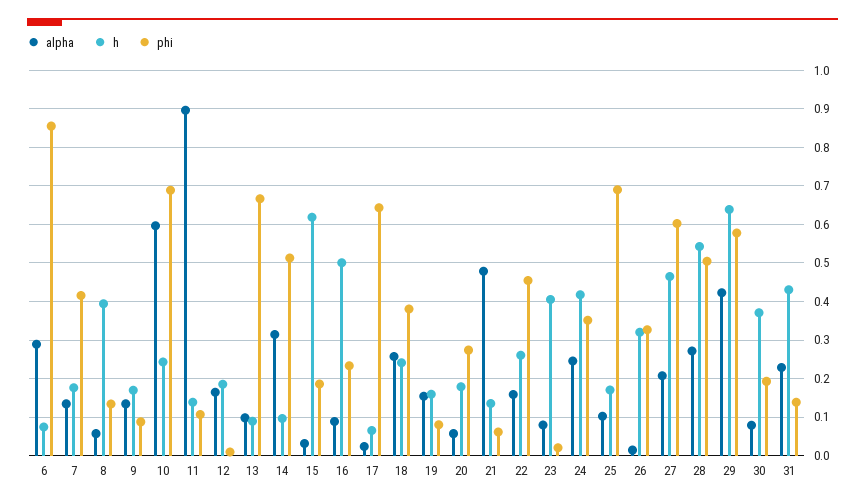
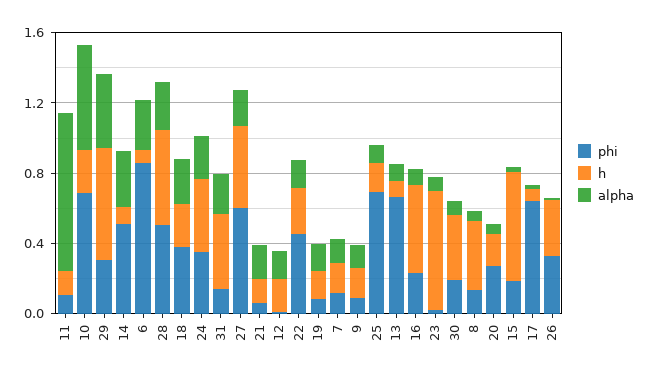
  {
    "alpha": {
      "6": 0.28,
      "7": 0.14,
      "8": 0.06,
      "9": 0.14,
      "10": 0.6,
      "11": 0.9,
      "12": 0.16,
      "13": 0.1,
      "14": 0.32,
      "15": 0.04,
      "16": 0.08,
      "17": 0.02,
      "18": 0.26,
      "19": 0.16,
      "20": 0.06,
-     "21": 0.48,
+     "21": 0.2,
      "22": 0.16,
      "23": 0.08,
      "24": 0.24,
      "25": 0.1,
      "26": 0.02,
      "27": 0.2,
      "28": 0.28,
      "29": 0.42,
      "30": 0.08,
      "31": 0.22
    },
    "h": {
      "6": 0.08,
      "7": 0.18,
      "8": 0.4,
      "9": 0.16,
      "10": 0.24,
      "11": 0.14,
      "12": 0.18,
      "13": 0.08,
      "14": 0.1,
      "15": 0.62,
      "16": 0.5,
      "17": 0.06,
      "18": 0.24,
      "19": 0.16,
      "20": 0.18,
      "21": 0.14,
      "22": 0.26,
-     "23": 0.4,
+     "23": 0.7,
      "24": 0.42,
      "25": 0.18,
      "26": 0.32,
      "27": 0.46,
      "28": 0.54,
      "29": 0.64,
      "30": 0.38,
      "31": 0.44
    },
    "phi": {
      "6": 0.86,
-     "7": 0.42,
+     "7": 0.1,
      "8": 0.14,
      "9": 0.08,
      "10": 0.68,
      "11": 0.1,
      "12": 0,
      "13": 0.66,
      "14": 0.52,
      "15": 0.18,
      "16": 0.24,
      "17": 0.64,
      "18": 0.38,
      "19": 0.08,
      "20": 0.28,
      "21": 0.06,
      "22": 0.46,
      "23": 0.02,
      "24": 0.36,
      "25": 0.7,
      "26": 0.32,
      "27": 0.6,
      "28": 0.5,
-     "29": 0.58,
+     "29": 0.3,
      "30": 0.2,
      "31": 0.14
    }
  }

